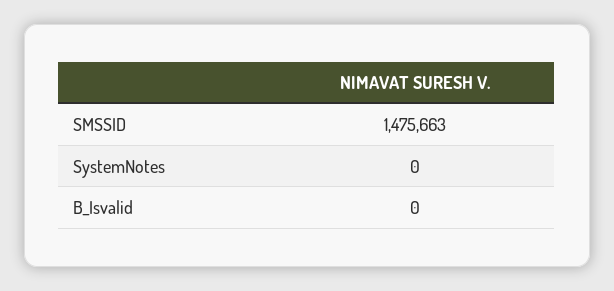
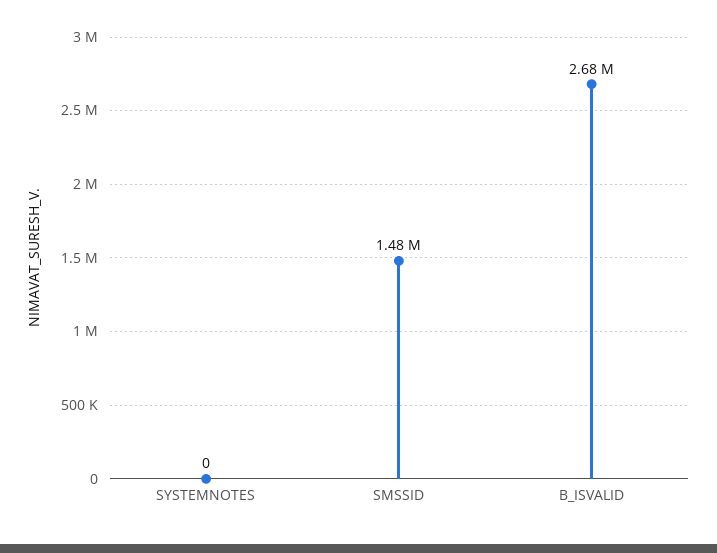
  {
    "SMSSID": 1475663,
    "SystemNotes": 0,
-   "B_Isvalid": 0
+   "B_Isvalid": 2680000
  }

